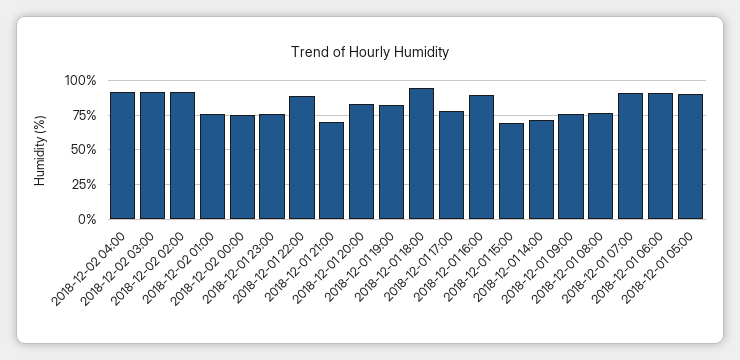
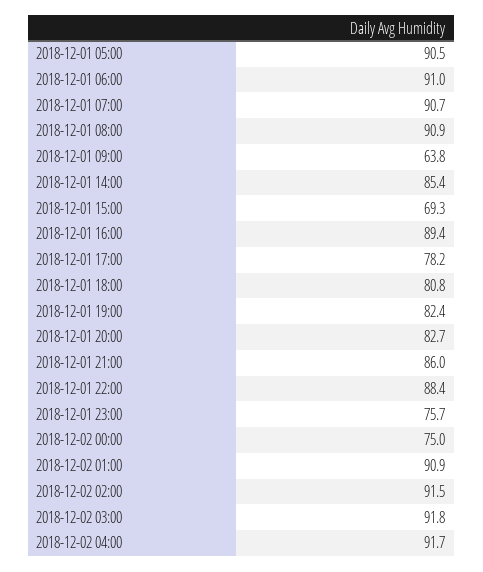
  {
    "2018-12-02 04:00": 91.7,
    "2018-12-02 03:00": 91.8,
    "2018-12-02 02:00": 91.5,
-   "2018-12-02 01:00": 75,
+   "2018-12-02 01:00": 90.9,
    "2018-12-02 00:00": 75,
    "2018-12-01 23:00": 75.7,
    "2018-12-01 22:00": 88.4,
-   "2018-12-01 21:00": 70,
+   "2018-12-01 21:00": 86,
    "2018-12-01 20:00": 82.7,
    "2018-12-01 19:00": 82.4,
-   "2018-12-01 18:00": 95,
+   "2018-12-01 18:00": 80.8,
    "2018-12-01 17:00": 78.2,
    "2018-12-01 16:00": 89.4,
    "2018-12-01 15:00": 69.3,
-   "2018-12-01 14:00": 70,
+   "2018-12-01 14:00": 85.4,
-   "2018-12-01 09:00": 75,
+   "2018-12-01 09:00": 63.8,
-   "2018-12-01 08:00": 75,
+   "2018-12-01 08:00": 90.9,
    "2018-12-01 07:00": 90.7,
    "2018-12-01 06:00": 91,
    "2018-12-01 05:00": 90.5
  }

